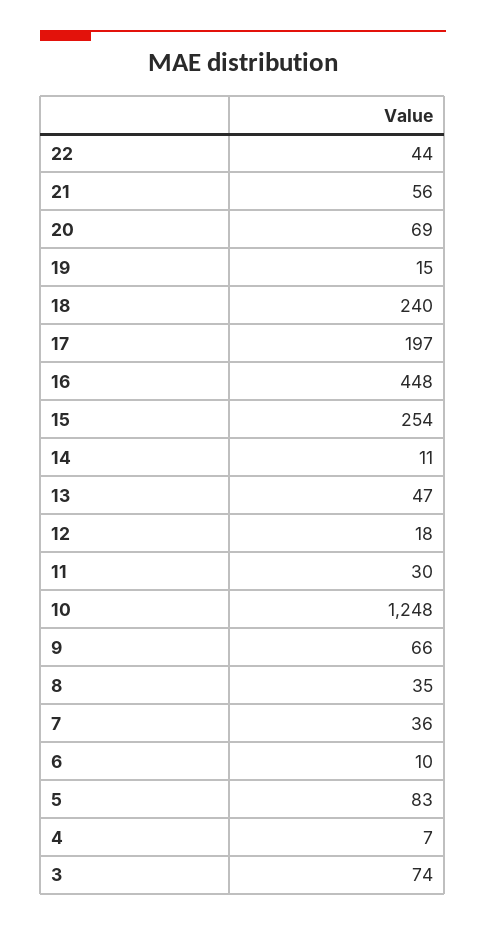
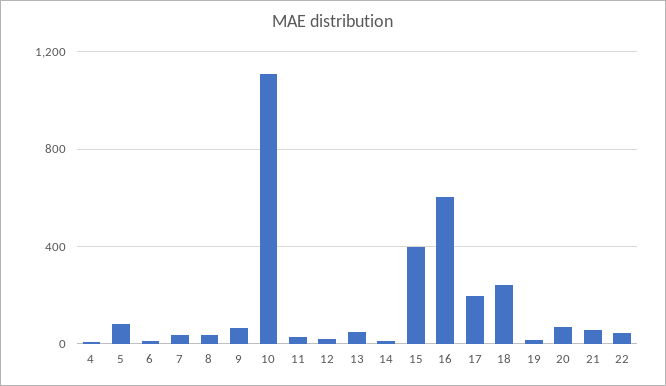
  {
    "22": 44,
    "21": 56,
    "20": 69,
    "19": 15,
    "18": 240,
    "17": 197,
-   "16": 448,
+   "16": 600,
-   "15": 254,
+   "15": 400,
    "14": 11,
    "13": 47,
    "12": 18,
    "11": 30,
-   "10": 1248,
+   "10": 1100,
    "9": 66,
    "8": 35,
    "7": 36,
    "6": 10,
    "5": 83,
-   "4": 7,
+   "4": 7
-   "3": 74
  }

